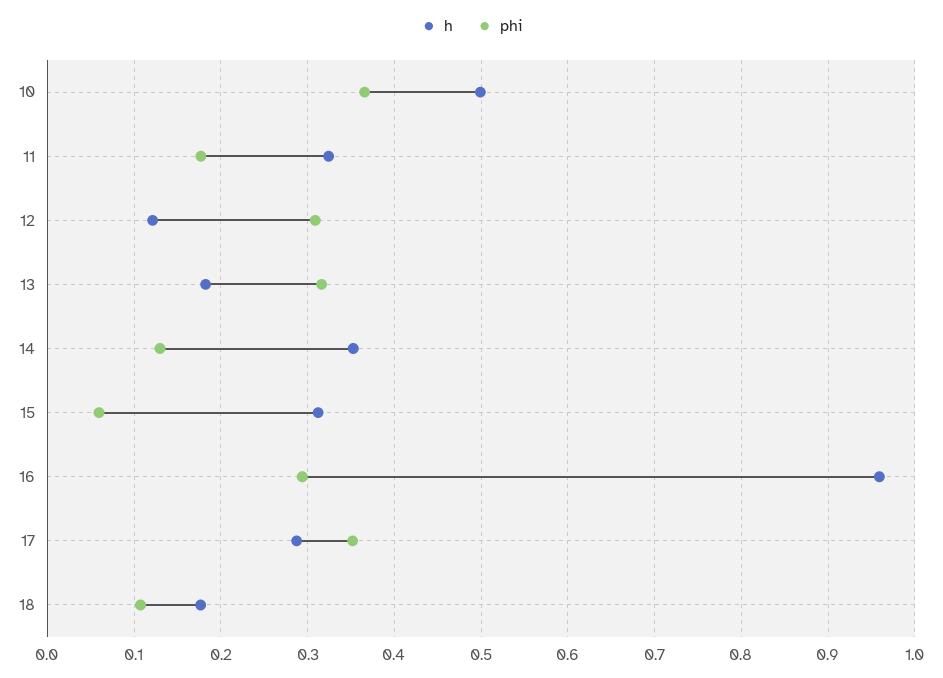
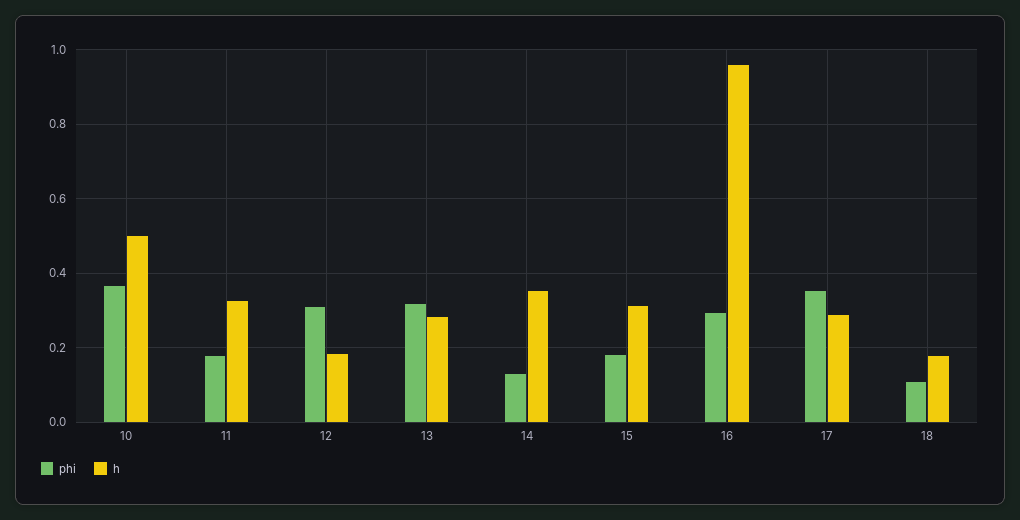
  {
    "h": {
      "10": 0.5,
      "11": 0.32,
-     "12": 0.12,
+     "12": 0.18,
-     "13": 0.18,
+     "13": 0.28,
      "14": 0.35,
      "15": 0.31,
      "16": 0.96,
      "17": 0.29,
      "18": 0.18
    },
    "phi": {
      "10": 0.37,
      "11": 0.18,
      "12": 0.31,
      "13": 0.32,
      "14": 0.13,
-     "15": 0.06,
+     "15": 0.18,
      "16": 0.29,
      "17": 0.35,
      "18": 0.11
    }
  }

